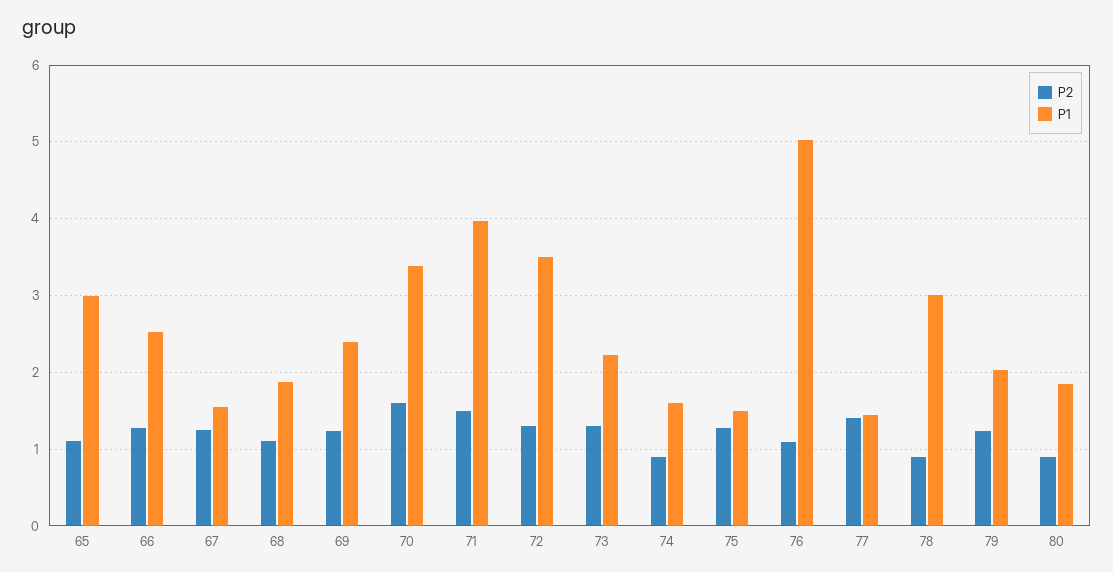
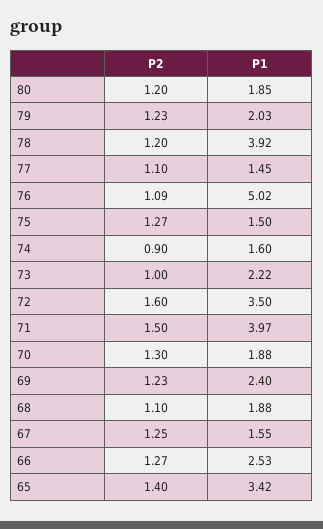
  {
    "P2": {
-     "65": 1.1,
+     "65": 1.4,
      "66": 1.27,
      "67": 1.25,
      "68": 1.1,
      "69": 1.23,
-     "70": 1.6,
+     "70": 1.3,
      "71": 1.5,
-     "72": 1.3,
+     "72": 1.6,
-     "73": 1.3,
+     "73": 1,
      "74": 0.9,
      "75": 1.27,
      "76": 1.09,
-     "77": 1.4,
+     "77": 1.1,
-     "78": 0.9,
+     "78": 1.2,
      "79": 1.23,
-     "80": 0.9
+     "80": 1.2
    },
    "P1": {
-     "65": 3,
+     "65": 3.42,
      "66": 2.53,
      "67": 1.55,
      "68": 1.88,
      "69": 2.4,
-     "70": 3.4,
+     "70": 1.88,
      "71": 3.97,
      "72": 3.5,
      "73": 2.22,
      "74": 1.6,
      "75": 1.5,
      "76": 5.02,
      "77": 1.45,
-     "78": 3,
+     "78": 3.92,
      "79": 2.03,
      "80": 1.85
    }
  }

